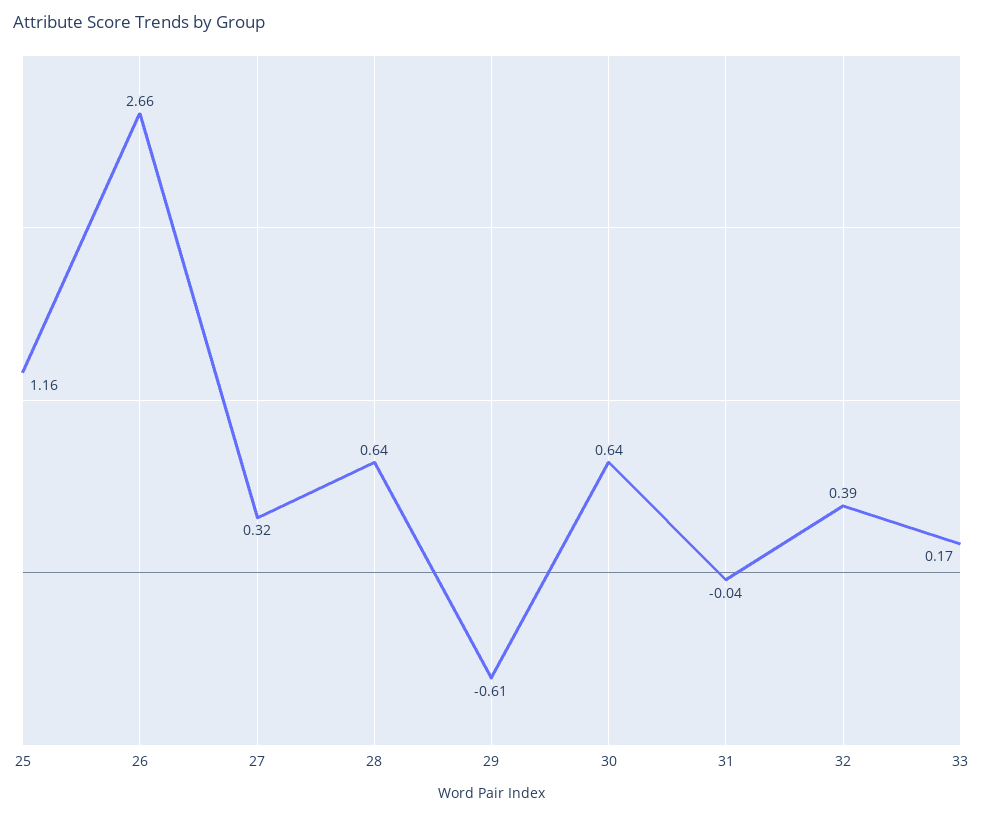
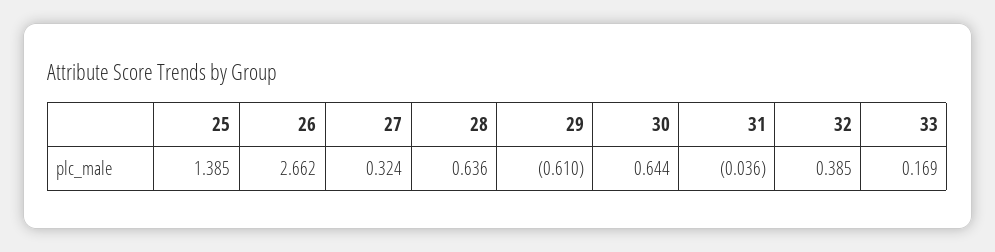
  {
-   "25": 1.16,
+   "25": 1.385,
    "26": 2.662,
    "27": 0.324,
    "28": 0.636,
    "29": -0.61,
    "30": 0.644,
    "31": -0.036,
    "32": 0.385,
    "33": 0.169
  }

